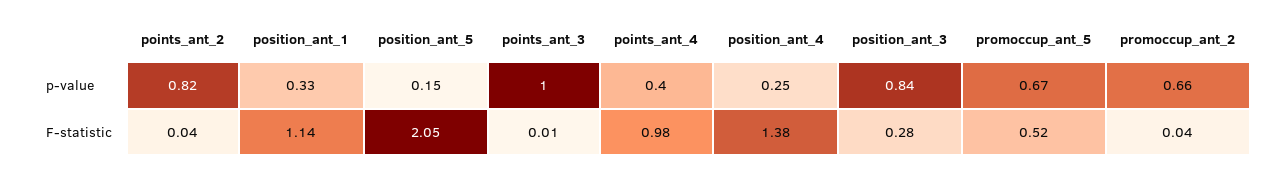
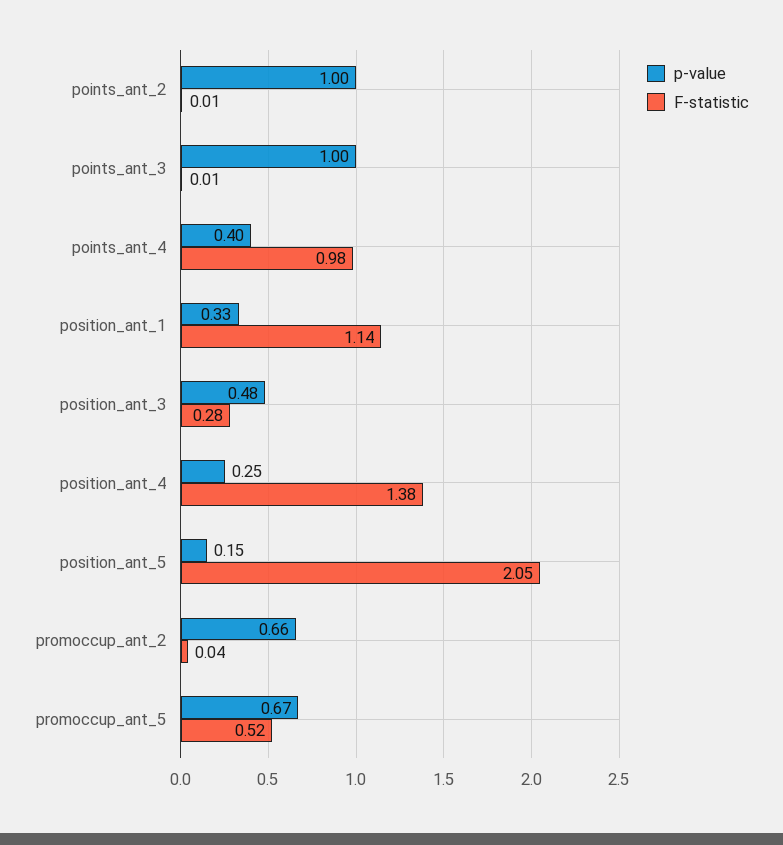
  {
    "p-value": {
-     "points_ant_2": 0.82,
+     "points_ant_2": 1,
      "position_ant_1": 0.33,
      "position_ant_5": 0.15,
      "points_ant_3": 1,
      "points_ant_4": 0.4,
      "position_ant_4": 0.25,
-     "position_ant_3": 0.84,
+     "position_ant_3": 0.48,
      "promoccup_ant_5": 0.67,
      "promoccup_ant_2": 0.66
    },
    "F-statistic": {
-     "points_ant_2": 0.04,
+     "points_ant_2": 0.01,
      "position_ant_1": 1.14,
      "position_ant_5": 2.05,
      "points_ant_3": 0.01,
      "points_ant_4": 0.98,
      "position_ant_4": 1.38,
      "position_ant_3": 0.28,
      "promoccup_ant_5": 0.52,
      "promoccup_ant_2": 0.04
    }
  }

